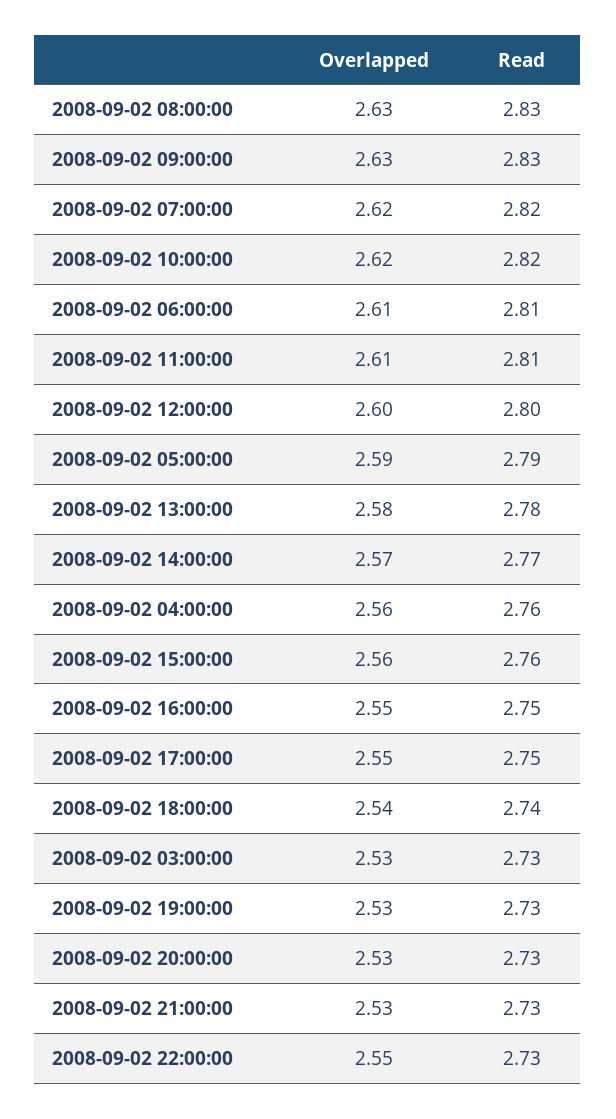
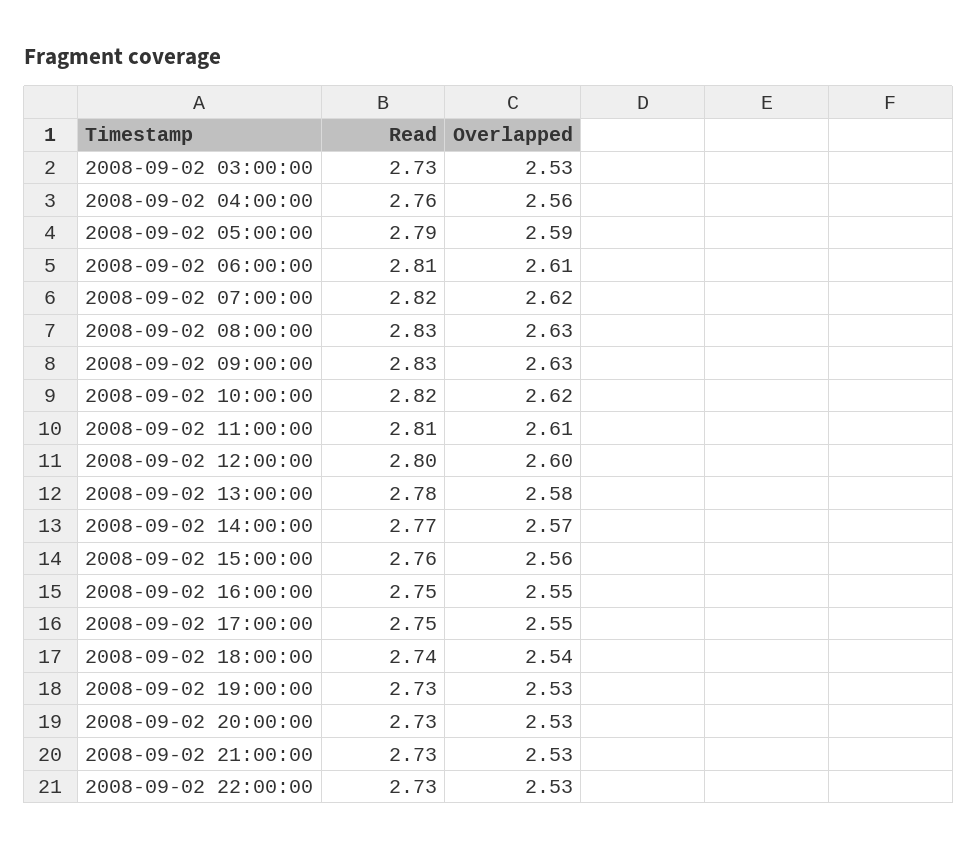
  {
    "Overlapped": {
      "2008-09-02 08:00:00": 2.63,
      "2008-09-02 09:00:00": 2.63,
      "2008-09-02 07:00:00": 2.62,
      "2008-09-02 10:00:00": 2.62,
      "2008-09-02 06:00:00": 2.61,
      "2008-09-02 11:00:00": 2.61,
      "2008-09-02 12:00:00": 2.6,
      "2008-09-02 05:00:00": 2.59,
      "2008-09-02 13:00:00": 2.58,
      "2008-09-02 14:00:00": 2.57,
      "2008-09-02 04:00:00": 2.56,
      "2008-09-02 15:00:00": 2.56,
      "2008-09-02 16:00:00": 2.55,
      "2008-09-02 17:00:00": 2.55,
      "2008-09-02 18:00:00": 2.54,
      "2008-09-02 03:00:00": 2.53,
      "2008-09-02 19:00:00": 2.53,
      "2008-09-02 20:00:00": 2.53,
      "2008-09-02 21:00:00": 2.53,
-     "2008-09-02 22:00:00": 2.55
+     "2008-09-02 22:00:00": 2.53
    },
    "Read": {
      "2008-09-02 08:00:00": 2.83,
      "2008-09-02 09:00:00": 2.83,
      "2008-09-02 07:00:00": 2.82,
      "2008-09-02 10:00:00": 2.82,
      "2008-09-02 06:00:00": 2.81,
      "2008-09-02 11:00:00": 2.81,
      "2008-09-02 12:00:00": 2.8,
      "2008-09-02 05:00:00": 2.79,
      "2008-09-02 13:00:00": 2.78,
      "2008-09-02 14:00:00": 2.77,
      "2008-09-02 04:00:00": 2.76,
      "2008-09-02 15:00:00": 2.76,
      "2008-09-02 16:00:00": 2.75,
      "2008-09-02 17:00:00": 2.75,
      "2008-09-02 18:00:00": 2.74,
      "2008-09-02 03:00:00": 2.73,
      "2008-09-02 19:00:00": 2.73,
      "2008-09-02 20:00:00": 2.73,
      "2008-09-02 21:00:00": 2.73,
      "2008-09-02 22:00:00": 2.73
    }
  }

